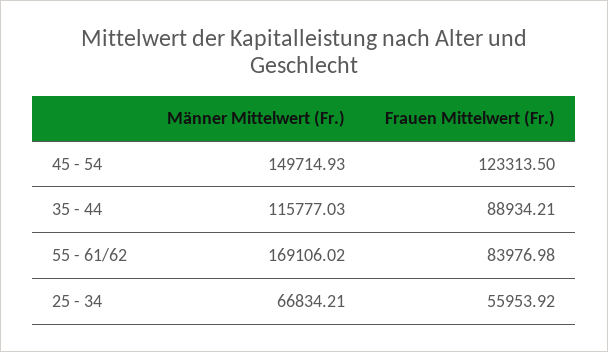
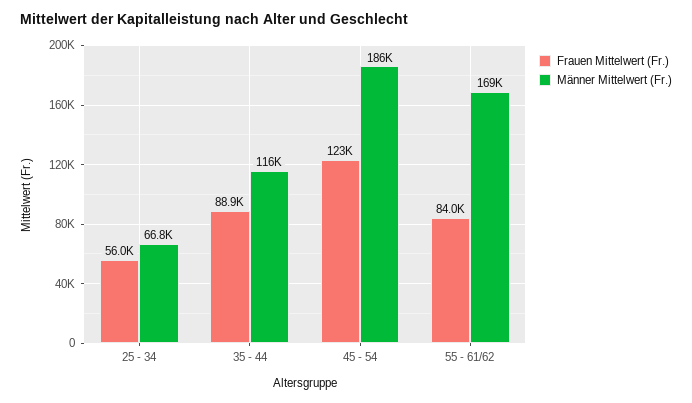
  {
    "Männer Mittelwert (Fr.)": {
-     "45 - 54": 149714.93,
+     "45 - 54": 186000,
      "35 - 44": 115777.03,
      "55 - 61/62": 169106.02,
      "25 - 34": 66834.21
    },
    "Frauen Mittelwert (Fr.)": {
      "45 - 54": 123313.5,
      "35 - 44": 88934.21,
      "55 - 61/62": 83976.98,
      "25 - 34": 55953.92
    }
  }

